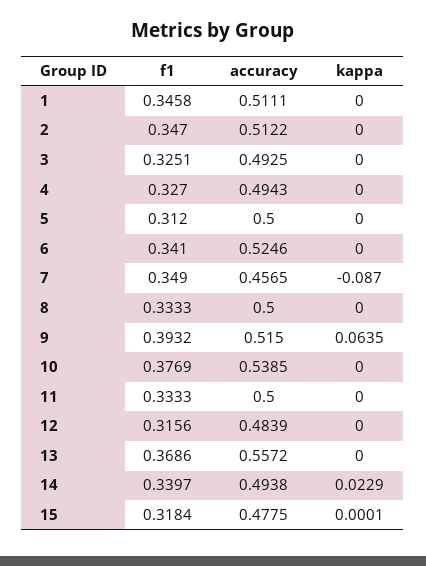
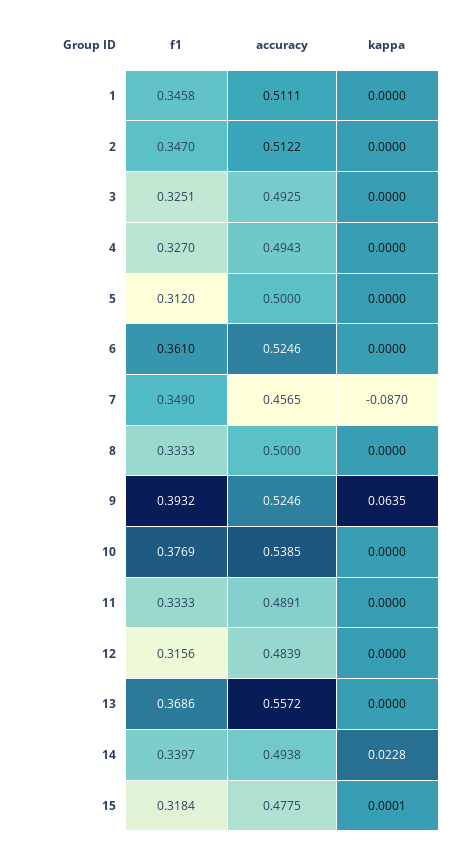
  {
    "f1": {
      "1": 0.3458,
      "2": 0.347,
      "3": 0.3251,
      "4": 0.327,
      "5": 0.312,
-     "6": 0.341,
+     "6": 0.361,
      "7": 0.349,
      "8": 0.3333,
      "9": 0.3932,
      "10": 0.3769,
      "11": 0.3333,
      "12": 0.3156,
      "13": 0.3686,
      "14": 0.3397,
      "15": 0.3184
    },
    "accuracy": {
      "1": 0.5111,
      "2": 0.5122,
      "3": 0.4925,
      "4": 0.4943,
      "5": 0.5,
      "6": 0.5246,
      "7": 0.4565,
      "8": 0.5,
-     "9": 0.515,
+     "9": 0.5246,
      "10": 0.5385,
-     "11": 0.5,
+     "11": 0.4891,
      "12": 0.4839,
      "13": 0.5572,
      "14": 0.4938,
      "15": 0.4775
    },
    "kappa": {
      "1": 0,
      "2": 0,
      "3": 0,
      "4": 0,
      "5": 0,
      "6": 0,
      "7": -0.087,
      "8": 0,
      "9": 0.0635,
      "10": 0,
      "11": 0,
      "12": 0,
      "13": 0,
-     "14": 0.0229,
+     "14": 0.0228,
      "15": 0.0001
    }
  }

